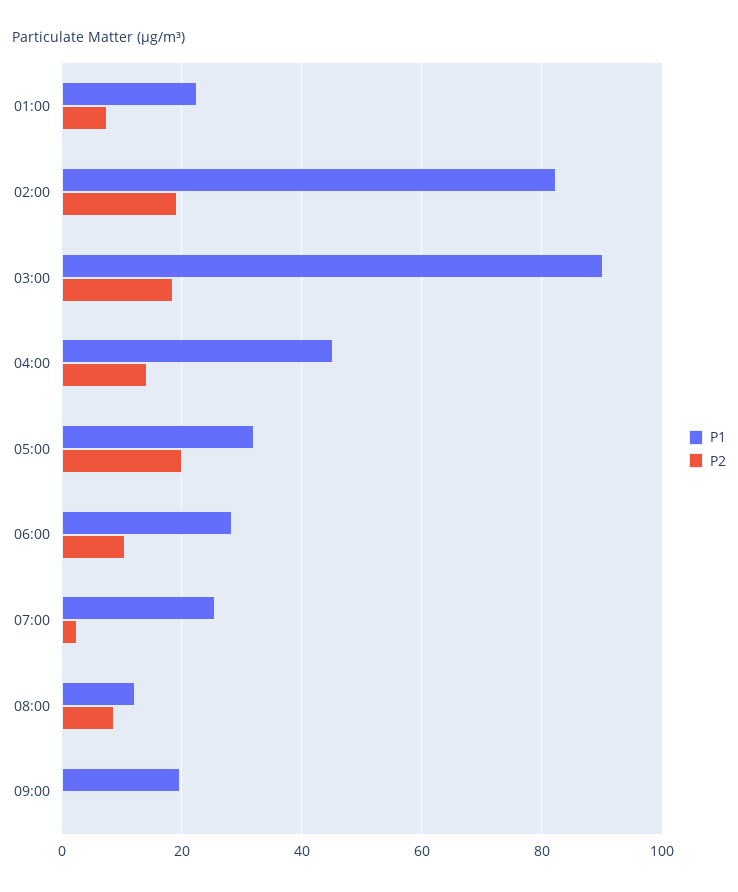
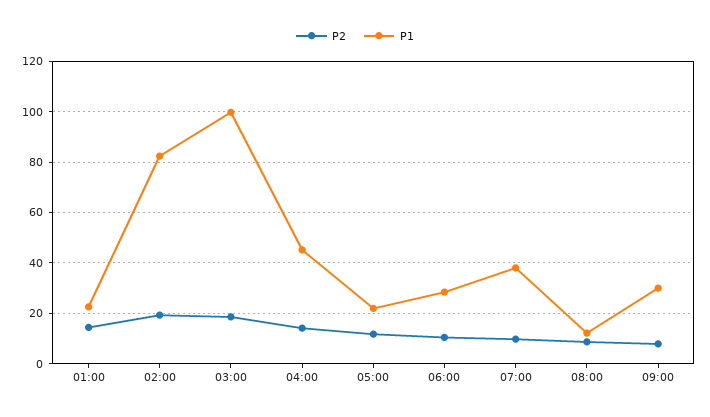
  {
    "P1": {
      "01:00": 22,
      "02:00": 82,
-     "03:00": 90,
+     "03:00": 100,
      "04:00": 46,
-     "05:00": 32,
+     "05:00": 22.5,
      "06:00": 28,
-     "07:00": 26,
+     "07:00": 37.5,
      "08:00": 12,
-     "09:00": 20
+     "09:00": 30
    },
    "P2": {
-     "01:00": 8,
+     "01:00": 15,
      "02:00": 20,
      "03:00": 18,
      "04:00": 14,
-     "05:00": 20,
+     "05:00": 12.5,
      "06:00": 10,
-     "07:00": 2,
+     "07:00": 10,
      "08:00": 8,
-     "09:00": 0
+     "09:00": 7.5
    }
  }

